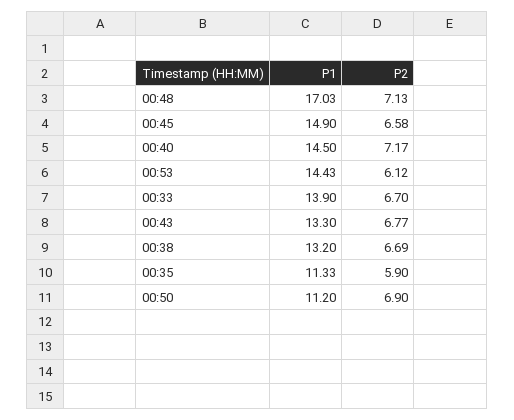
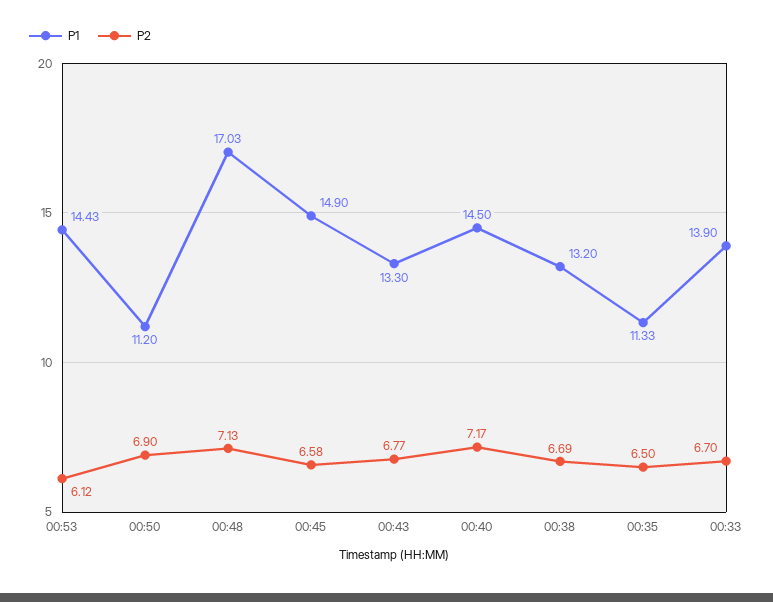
  {
    "P1": {
      "00:48": 17.03,
      "00:45": 14.9,
      "00:40": 14.5,
      "00:53": 14.43,
      "00:33": 13.9,
      "00:43": 13.3,
      "00:38": 13.2,
      "00:35": 11.33,
      "00:50": 11.2
    },
    "P2": {
      "00:48": 7.13,
      "00:45": 6.58,
      "00:40": 7.17,
      "00:53": 6.12,
      "00:33": 6.7,
      "00:43": 6.77,
      "00:38": 6.69,
-     "00:35": 5.9,
+     "00:35": 6.5,
      "00:50": 6.9
    }
  }

